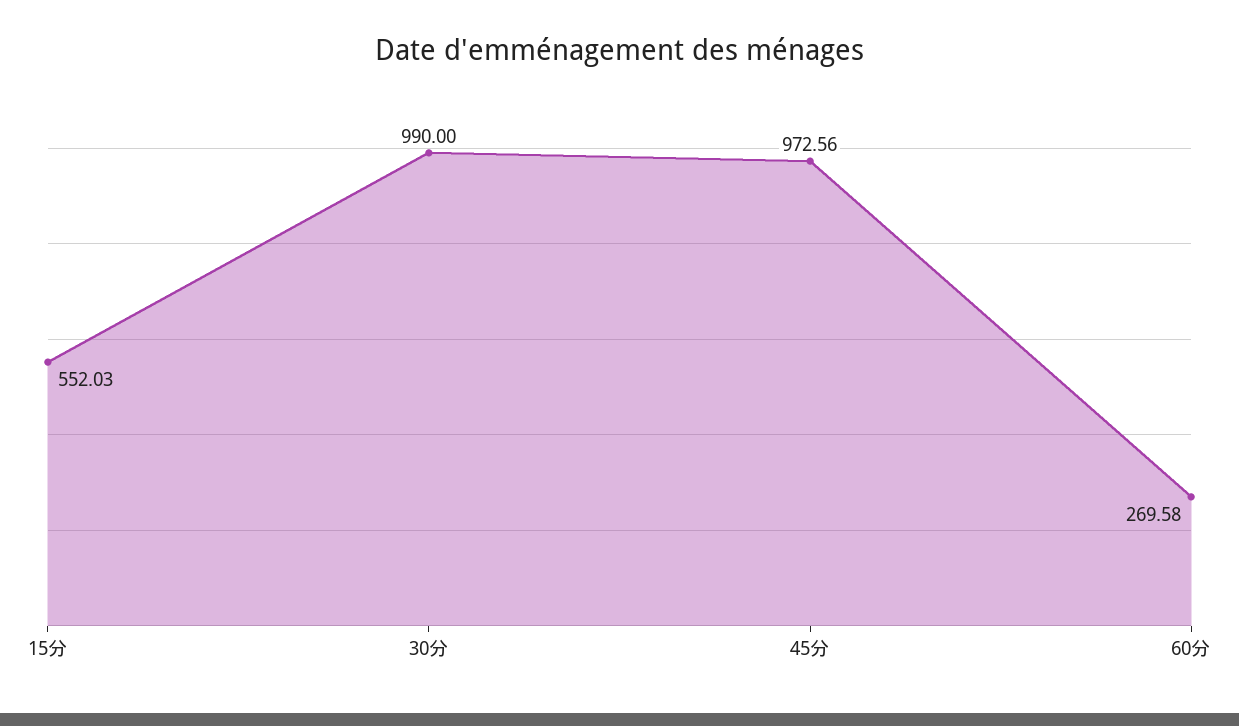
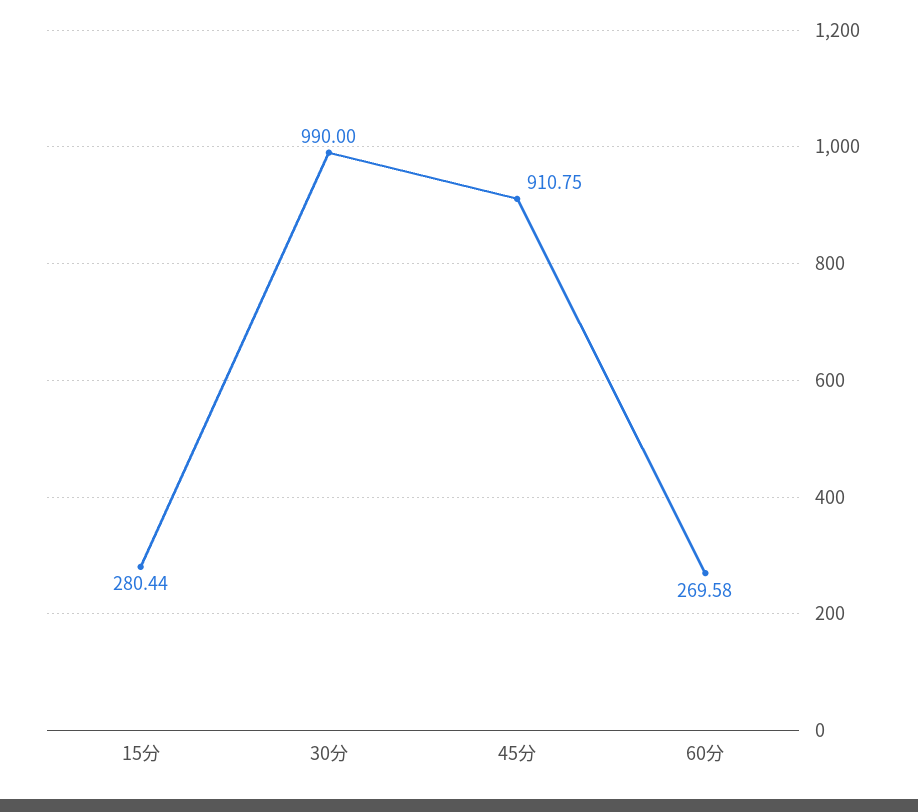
  {
-   "15分": 552.03,
+   "15分": 280.44,
    "30分": 990,
-   "45分": 972.56,
+   "45分": 910.75,
    "60分": 269.58
  }

